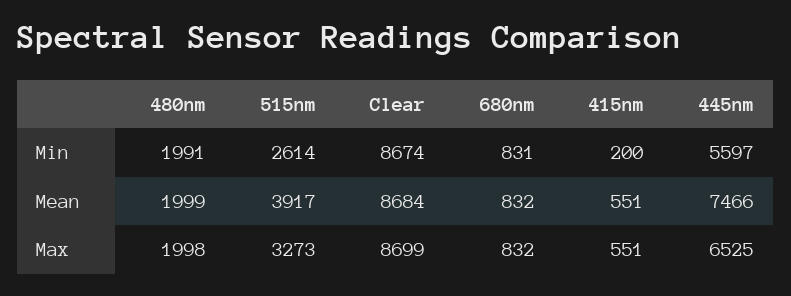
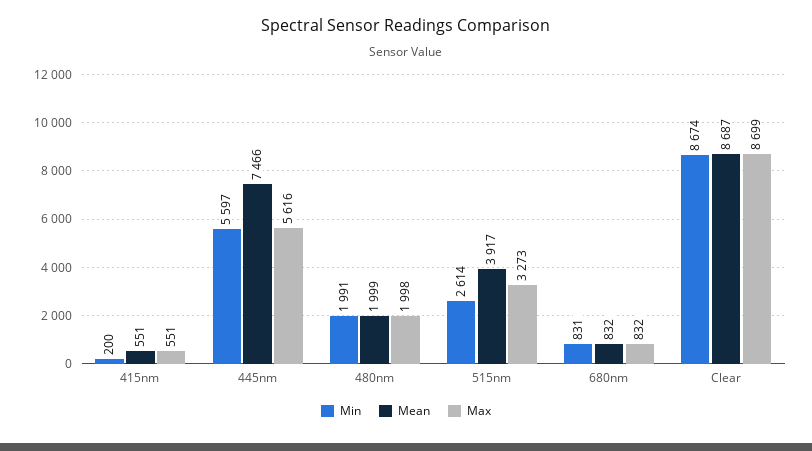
  {
    "Min": {
      "480nm": 1991,
      "515nm": 2614,
      "Clear": 8674,
      "680nm": 831,
      "415nm": 200,
      "445nm": 5597
    },
    "Mean": {
      "480nm": 1999,
      "515nm": 3917,
-     "Clear": 8684,
+     "Clear": 8687,
      "680nm": 832,
      "415nm": 551,
      "445nm": 7466
    },
    "Max": {
      "480nm": 1998,
      "515nm": 3273,
      "Clear": 8699,
      "680nm": 832,
      "415nm": 551,
-     "445nm": 6525
+     "445nm": 5616
    }
  }

